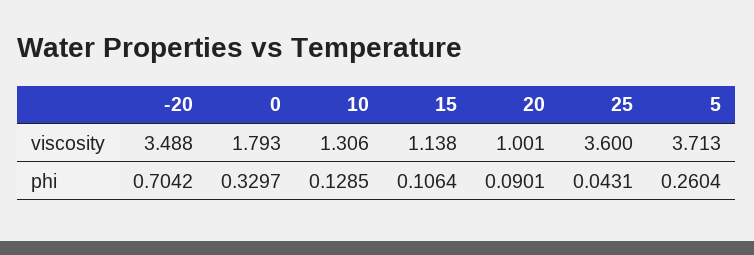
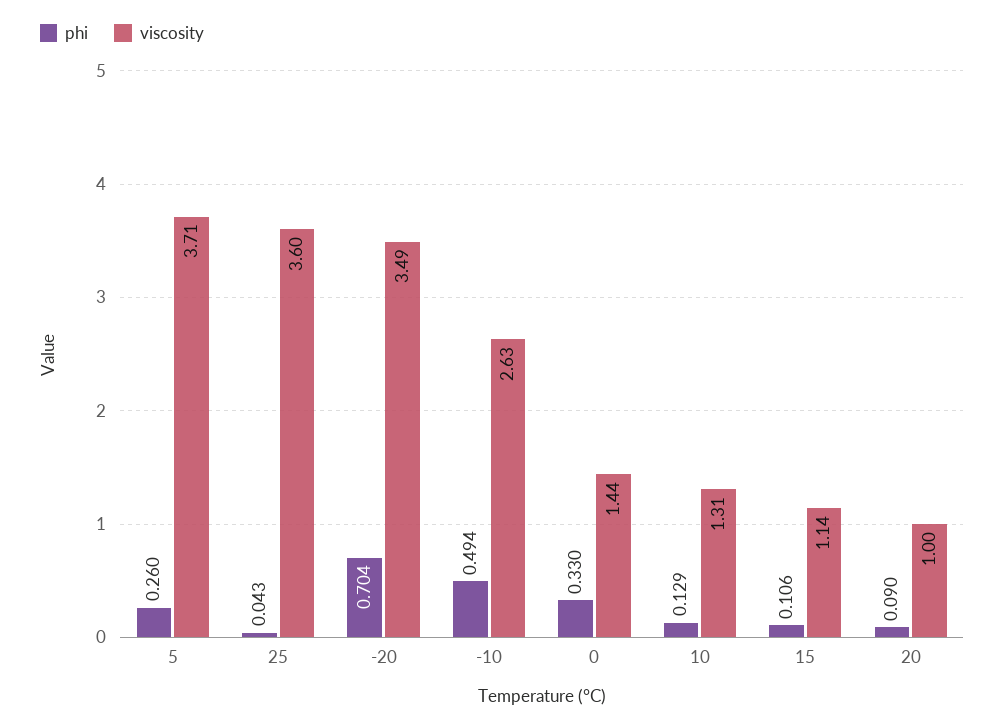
  {
    "viscosity": {
      "-20": 3.488,
-     "0": 1.793,
+     "0": 1.44,
      "10": 1.306,
      "15": 1.138,
      "20": 1.001,
      "25": 3.6,
-     "5": 3.713
+     "5": 3.713,
+     "-10": 2.63
    },
    "phi": {
      "-20": 0.7042,
      "0": 0.3297,
      "10": 0.1285,
      "15": 0.1064,
      "20": 0.0901,
      "25": 0.0431,
-     "5": 0.2604
+     "5": 0.2604,
+     "-10": 0.494
    }
  }

